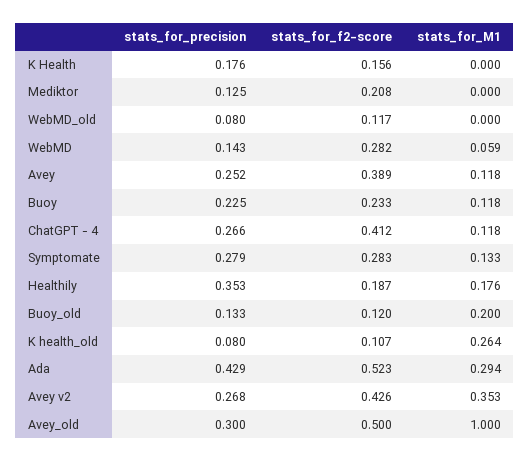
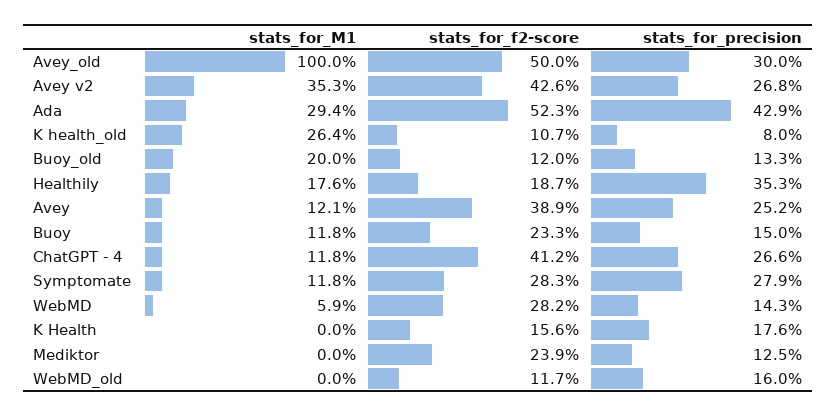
  {
    "stats_for_precision": {
      "K Health": 0.176,
      "Mediktor": 0.125,
-     "WebMD_old": 0.08,
+     "WebMD_old": 0.16,
      "WebMD": 0.143,
      "Avey": 0.252,
-     "Buoy": 0.225,
+     "Buoy": 0.15,
      "ChatGPT - 4": 0.266,
      "Symptomate": 0.279,
      "Healthily": 0.353,
      "Buoy_old": 0.133,
      "K health_old": 0.08,
      "Ada": 0.429,
      "Avey v2": 0.268,
      "Avey_old": 0.3
    },
    "stats_for_f2-score": {
      "K Health": 0.156,
-     "Mediktor": 0.208,
+     "Mediktor": 0.239,
      "WebMD_old": 0.117,
      "WebMD": 0.282,
      "Avey": 0.389,
      "Buoy": 0.233,
      "ChatGPT - 4": 0.412,
      "Symptomate": 0.283,
      "Healthily": 0.187,
      "Buoy_old": 0.12,
      "K health_old": 0.107,
      "Ada": 0.523,
      "Avey v2": 0.426,
      "Avey_old": 0.5
    },
    "stats_for_M1": {
      "K Health": 0,
      "Mediktor": 0,
      "WebMD_old": 0,
      "WebMD": 0.059,
-     "Avey": 0.118,
+     "Avey": 0.121,
      "Buoy": 0.118,
      "ChatGPT - 4": 0.118,
-     "Symptomate": 0.133,
+     "Symptomate": 0.118,
      "Healthily": 0.176,
      "Buoy_old": 0.2,
      "K health_old": 0.264,
      "Ada": 0.294,
      "Avey v2": 0.353,
      "Avey_old": 1
    }
  }

